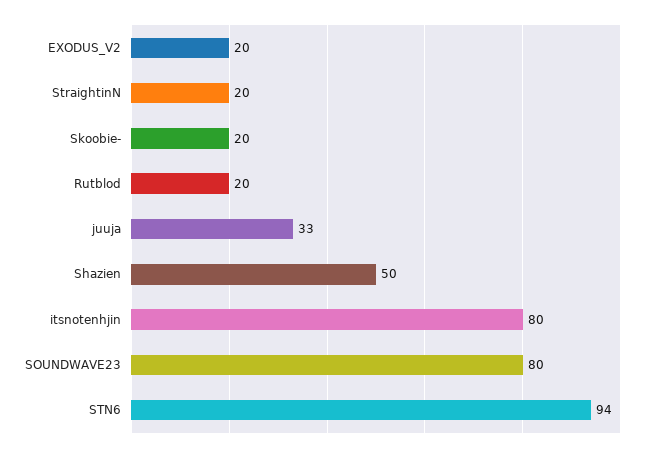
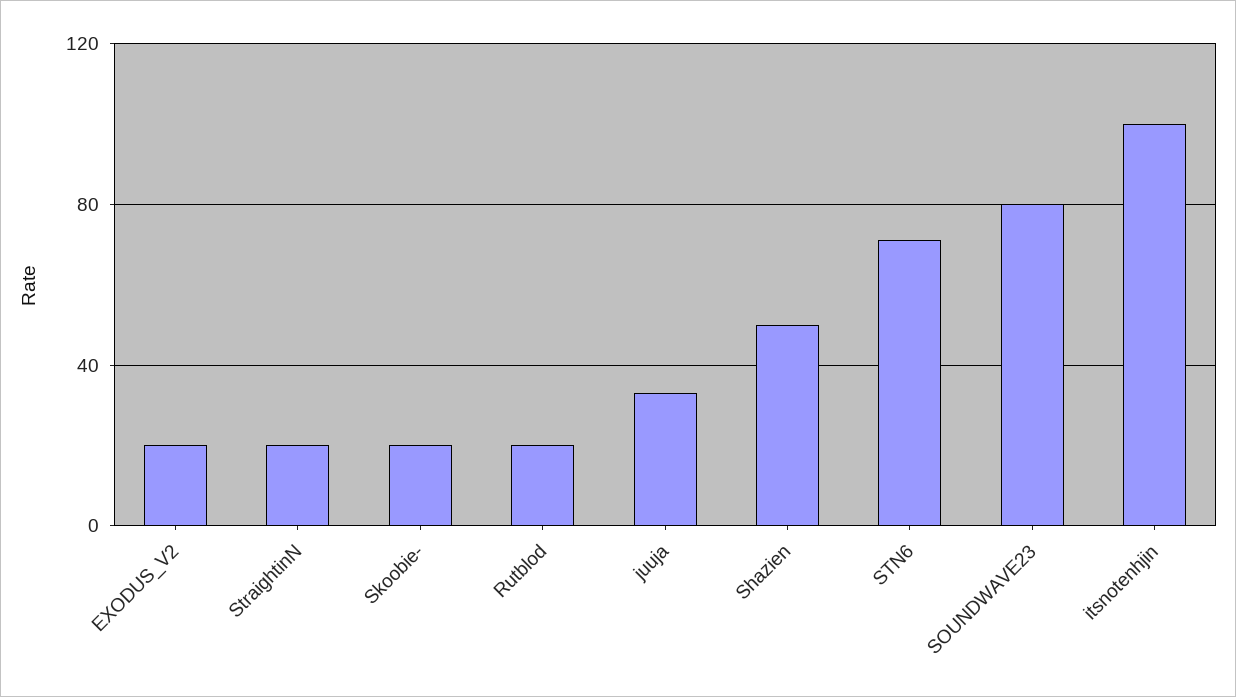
  {
    "EXODUS_V2": 20,
    "StraightinN": 20,
    "Skoobie-": 20,
    "Rutblod": 20,
    "juuja": 33,
    "Shazien": 50,
-   "itsnotenhjin": 80,
+   "itsnotenhjin": 100,
    "SOUNDWAVE23": 80,
-   "STN6": 94
+   "STN6": 70
  }

